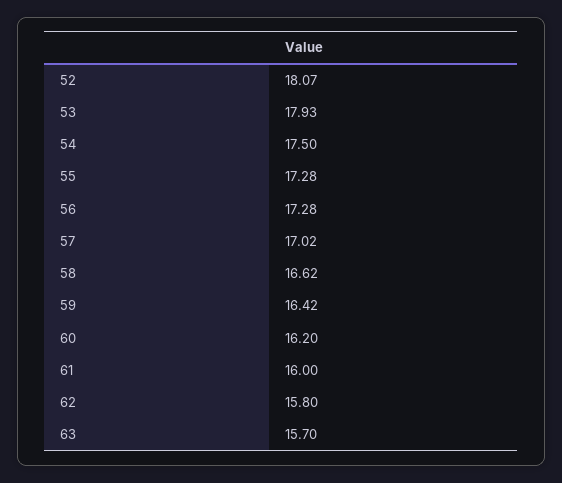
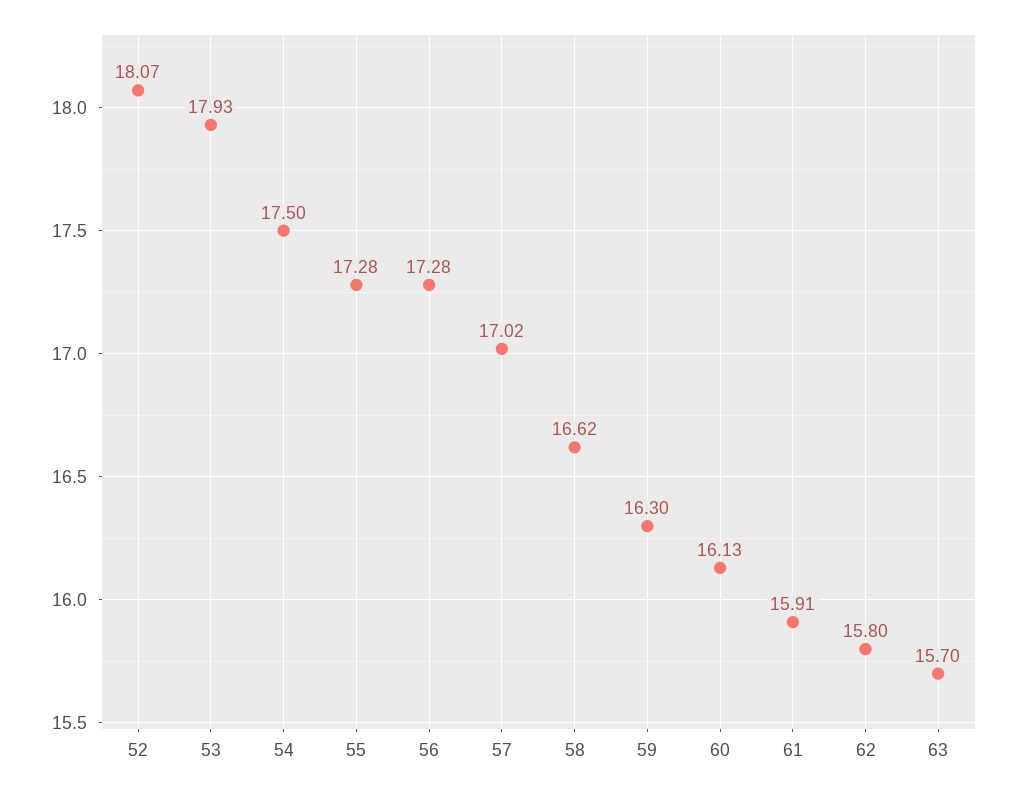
  {
    "52": 18.07,
    "53": 17.93,
    "54": 17.5,
    "55": 17.28,
    "56": 17.28,
    "57": 17.02,
    "58": 16.62,
-   "59": 16.42,
+   "59": 16.3,
-   "60": 16.2,
+   "60": 16.13,
-   "61": 16,
+   "61": 15.91,
    "62": 15.8,
    "63": 15.7
  }

